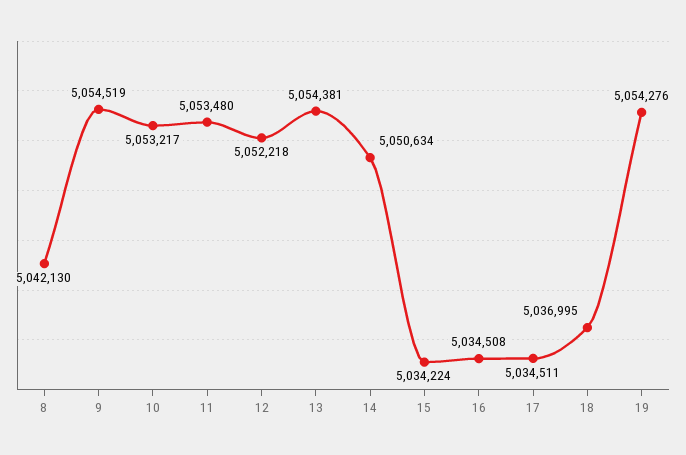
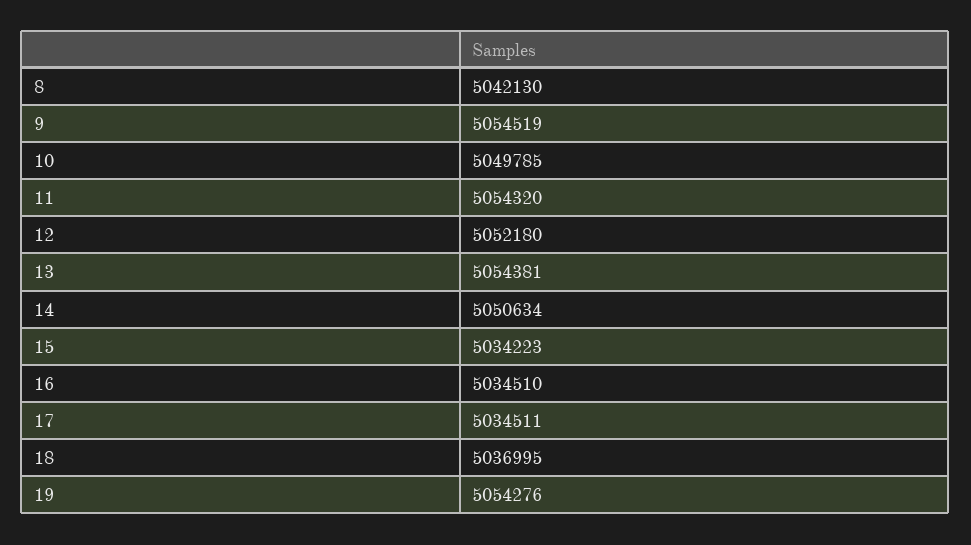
  {
    "8": 5042130,
    "9": 5054519,
-   "10": 5053217,
+   "10": 5049785,
-   "11": 5053480,
+   "11": 5054320,
-   "12": 5052218,
+   "12": 5052180,
    "13": 5054381,
    "14": 5050634,
-   "15": 5034224,
+   "15": 5034223,
-   "16": 5034508,
+   "16": 5034510,
    "17": 5034511,
    "18": 5036995,
    "19": 5054276
  }

